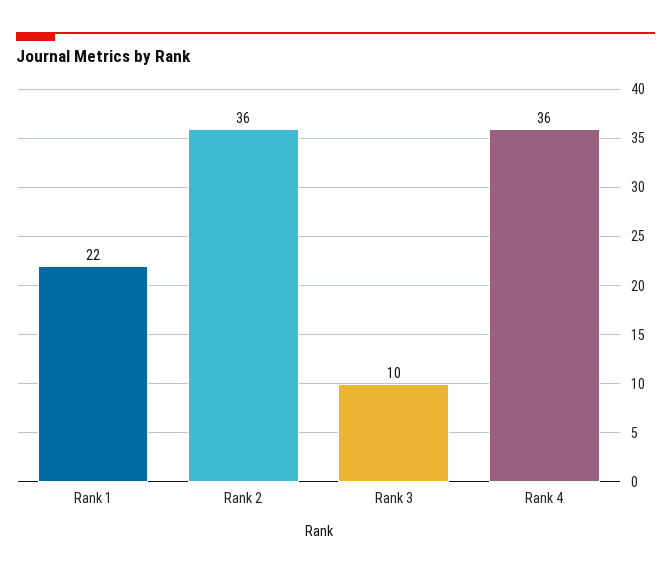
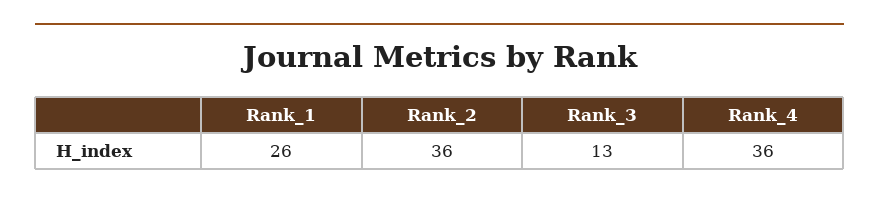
  {
-   "Rank 1": 22,
+   "Rank 1": 26,
    "Rank 2": 36,
-   "Rank 3": 10,
+   "Rank 3": 13,
    "Rank 4": 36
  }

